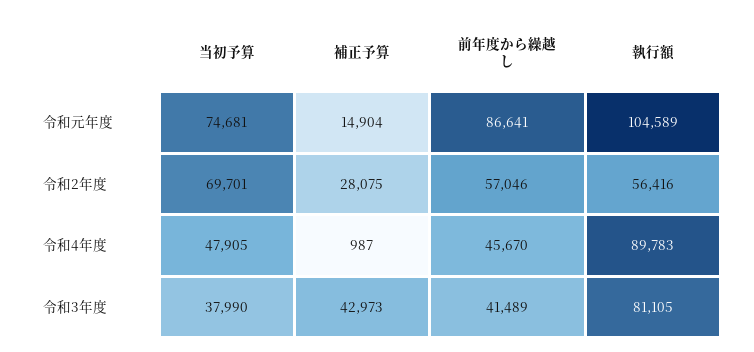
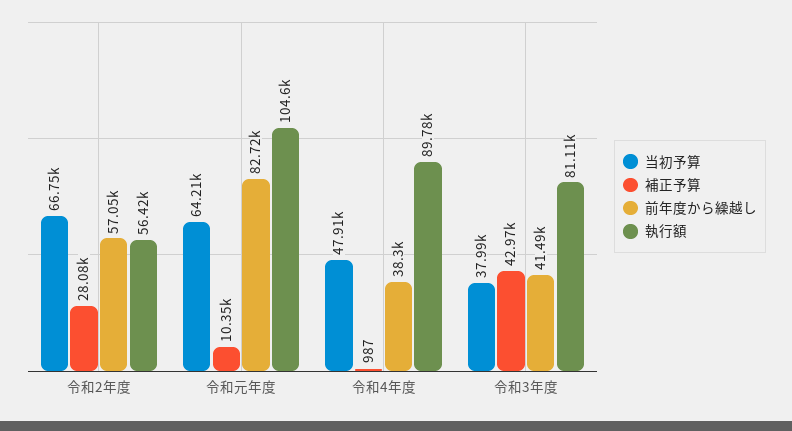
  {
    "当初予算": {
-     "令和元年度": 74681,
+     "令和元年度": 64210,
-     "令和2年度": 69701,
+     "令和2年度": 66750,
      "令和4年度": 47905,
      "令和3年度": 37990
    },
    "補正予算": {
-     "令和元年度": 14904,
+     "令和元年度": 10350,
      "令和2年度": 28075,
      "令和4年度": 987,
      "令和3年度": 42973
    },
    "前年度から繰越し": {
-     "令和元年度": 86641,
+     "令和元年度": 82720,
      "令和2年度": 57046,
-     "令和4年度": 45670,
+     "令和4年度": 38300,
      "令和3年度": 41489
    },
    "執行額": {
      "令和元年度": 104589,
      "令和2年度": 56416,
      "令和4年度": 89783,
      "令和3年度": 81105
    }
  }

